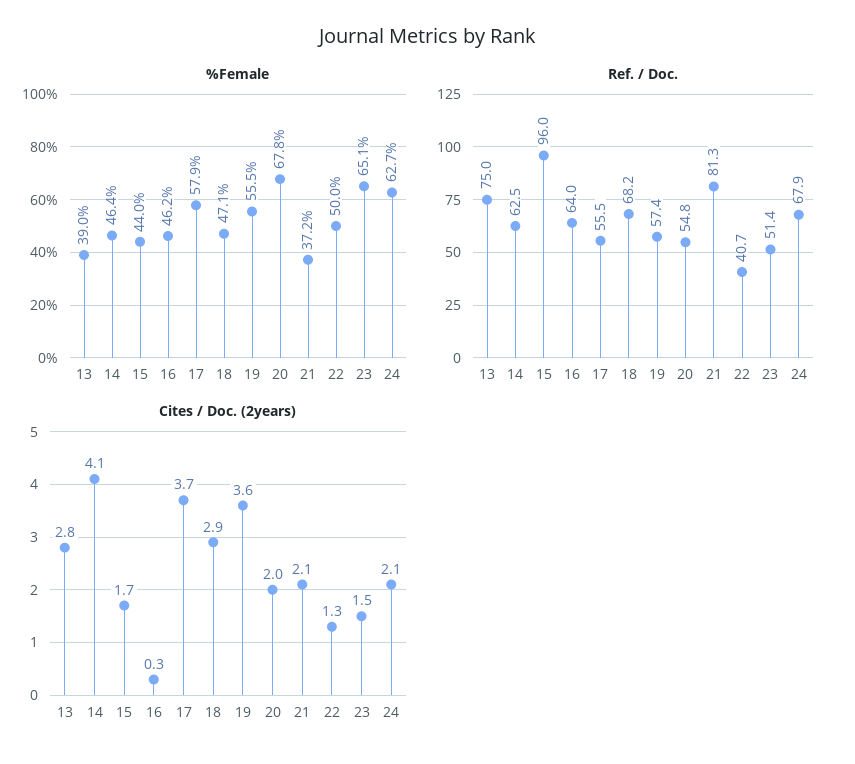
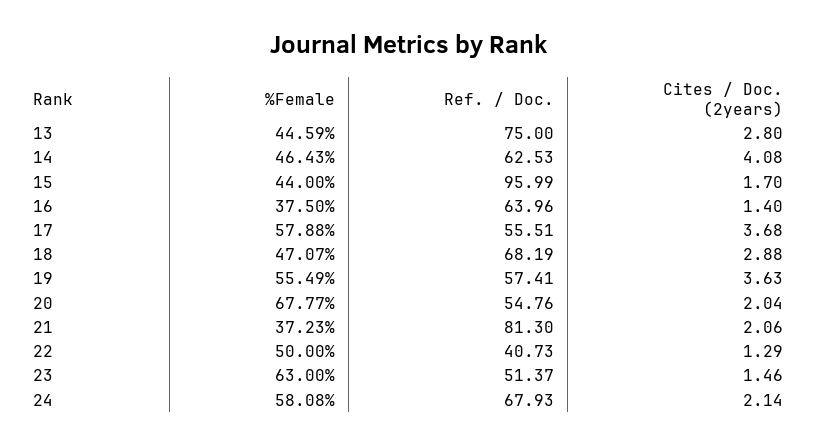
  {
    "%Female": {
-     "13": 39,
+     "13": 44.59,
      "14": 46.43,
      "15": 44,
-     "16": 46.2,
+     "16": 37.5,
      "17": 57.88,
      "18": 47.07,
      "19": 55.49,
      "20": 67.77,
      "21": 37.23,
      "22": 50,
-     "23": 65.1,
+     "23": 63,
-     "24": 62.7
+     "24": 58.08
    },
    "Ref. / Doc.": {
      "13": 75,
      "14": 62.53,
      "15": 95.99,
      "16": 63.96,
      "17": 55.51,
      "18": 68.19,
      "19": 57.41,
      "20": 54.76,
      "21": 81.3,
      "22": 40.73,
      "23": 51.37,
      "24": 67.93
    },
    "Cites / Doc. (2years)": {
      "13": 2.8,
      "14": 4.08,
      "15": 1.7,
-     "16": 0.3,
+     "16": 1.4,
      "17": 3.68,
      "18": 2.88,
      "19": 3.63,
      "20": 2.04,
      "21": 2.06,
      "22": 1.29,
      "23": 1.46,
      "24": 2.14
    }
  }

